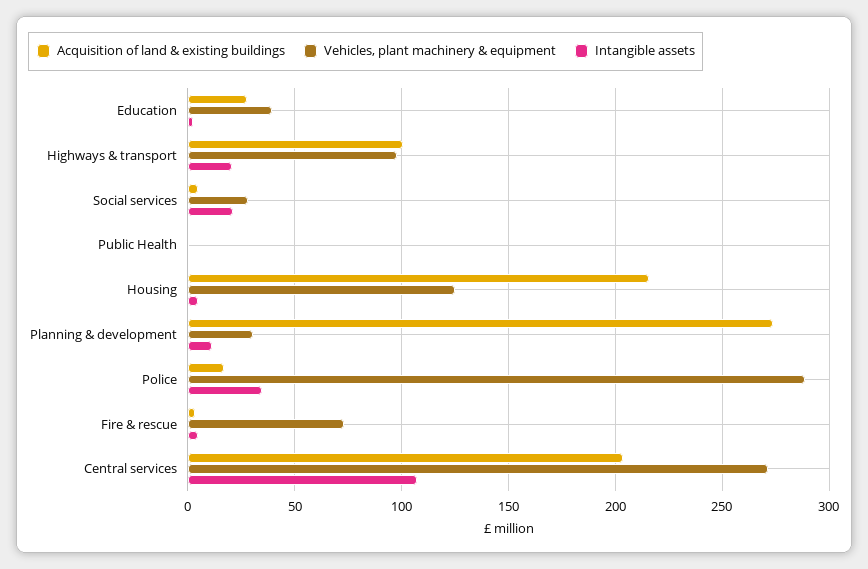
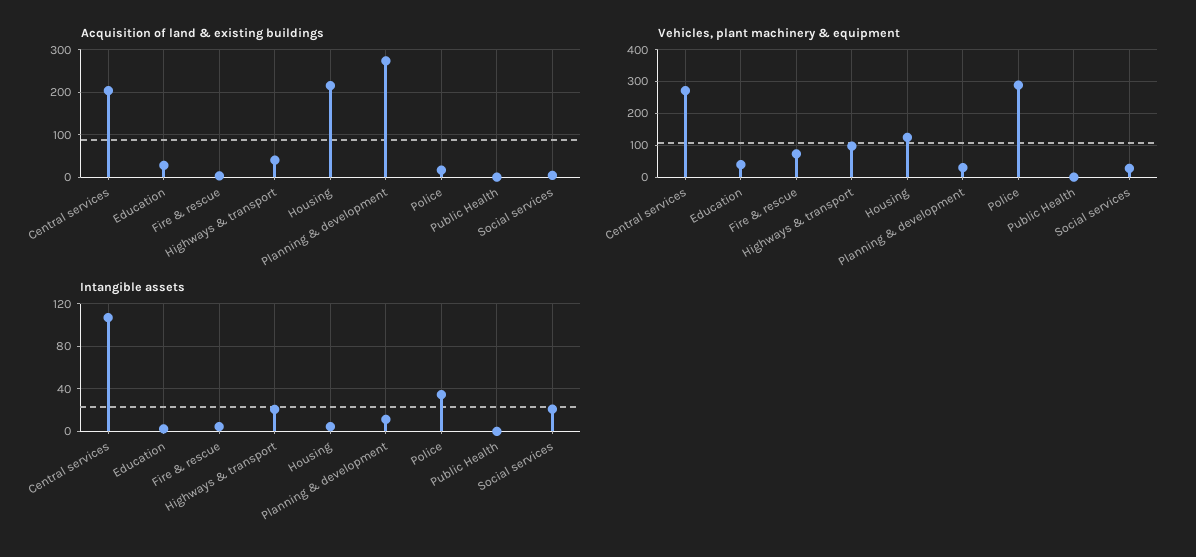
  {
    "Acquisition of land & existing buildings": {
      "Education": 30,
-     "Highways & transport": 100,
+     "Highways & transport": 40,
      "Social services": 5,
      "Public Health": 0,
      "Housing": 215,
      "Planning & development": 275,
      "Police": 15,
      "Fire & rescue": 5,
      "Central services": 205
    },
    "Vehicles, plant machinery & equipment": {
      "Education": 40,
      "Highways & transport": 100,
      "Social services": 30,
      "Public Health": 0,
      "Housing": 125,
      "Planning & development": 30,
      "Police": 290,
      "Fire & rescue": 75,
      "Central services": 270
    },
    "Intangible assets": {
      "Education": 5,
      "Highways & transport": 20,
      "Social services": 20,
      "Public Health": 0,
      "Housing": 5,
      "Planning & development": 10,
      "Police": 35,
      "Fire & rescue": 5,
      "Central services": 105
    }
  }

